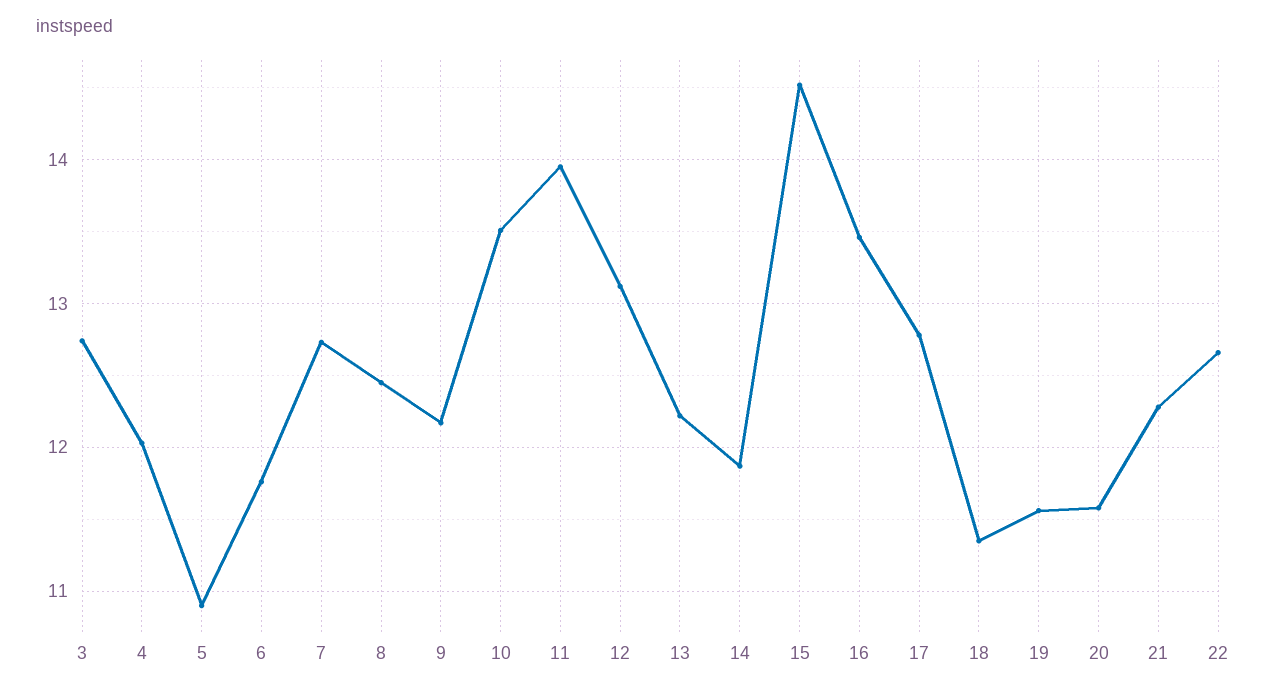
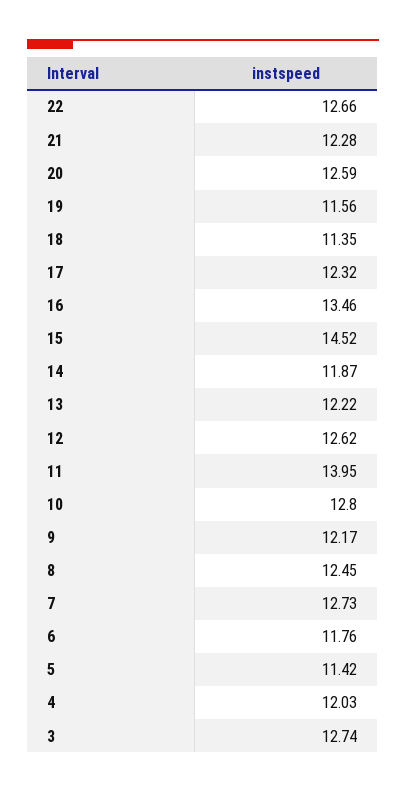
  {
    "3": 12.74,
    "4": 12.03,
-   "5": 10.9,
+   "5": 11.42,
    "6": 11.76,
    "7": 12.73,
    "8": 12.45,
    "9": 12.17,
-   "10": 13.5,
+   "10": 12.8,
    "11": 13.95,
-   "12": 13.1,
+   "12": 12.62,
    "13": 12.22,
    "14": 11.87,
    "15": 14.52,
    "16": 13.46,
-   "17": 12.8,
+   "17": 12.32,
    "18": 11.35,
    "19": 11.56,
-   "20": 11.6,
+   "20": 12.59,
    "21": 12.28,
    "22": 12.66
  }

